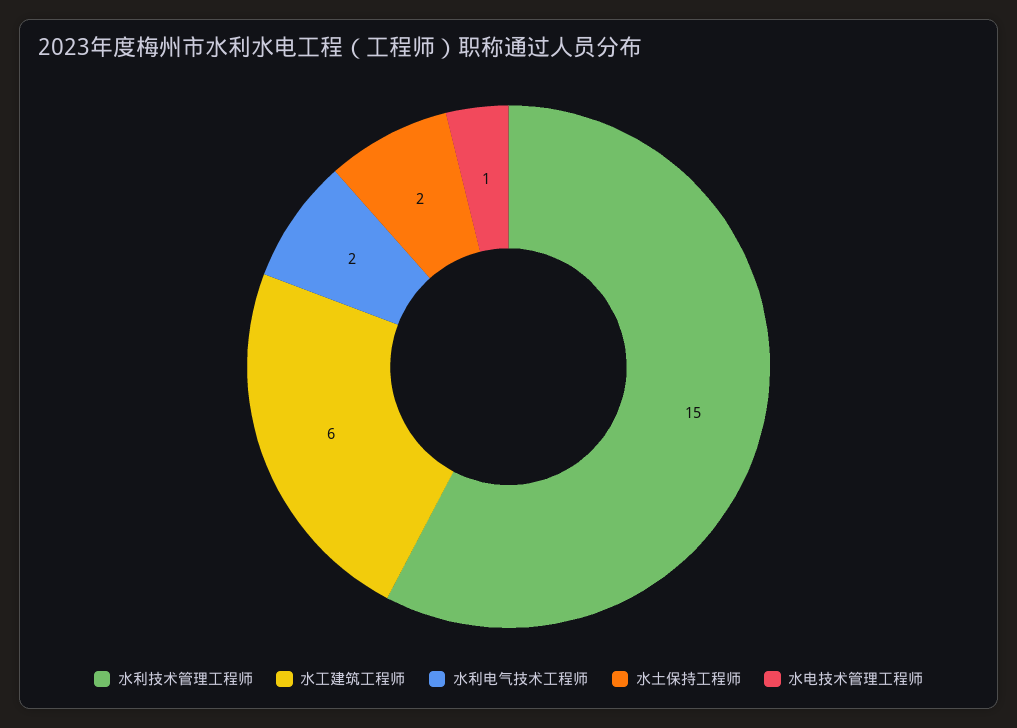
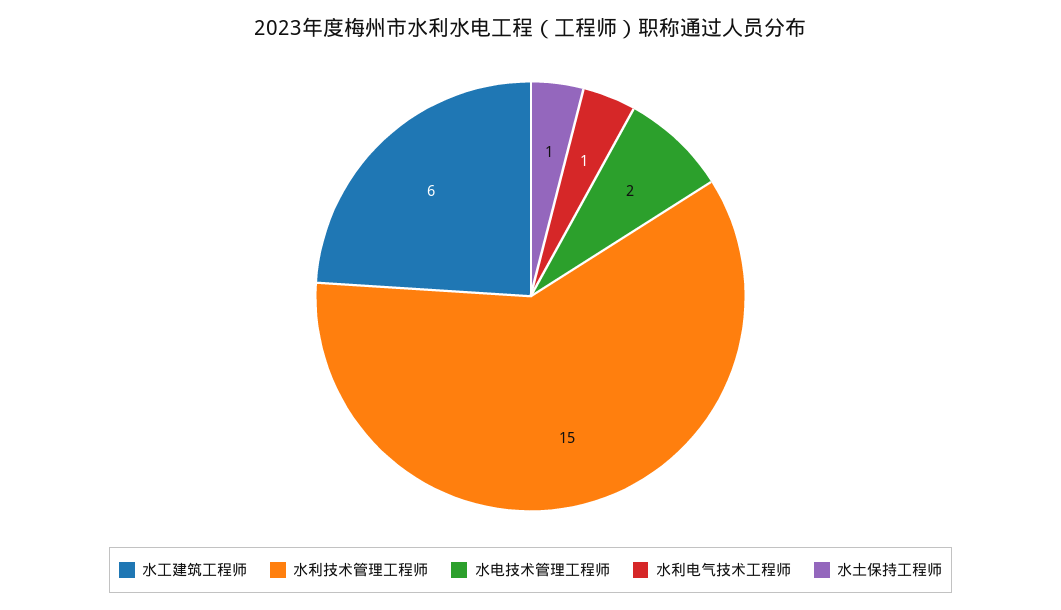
  {
    "水利技术管理工程师": 15,
    "水工建筑工程师": 6,
-   "水利电气技术工程师": 2,
+   "水利电气技术工程师": 1,
-   "水土保持工程师": 2,
+   "水土保持工程师": 1,
-   "水电技术管理工程师": 1
+   "水电技术管理工程师": 2
  }

